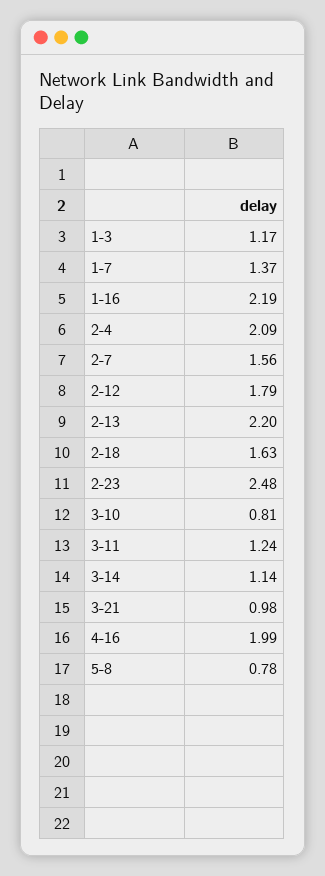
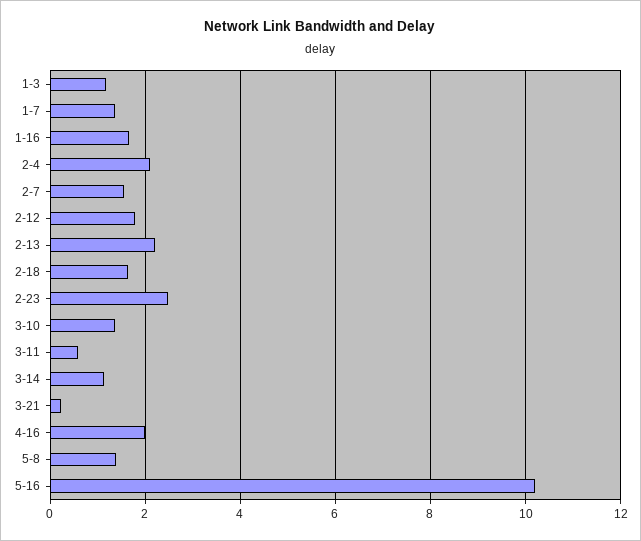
  {
    "1-3": 1.17,
    "1-7": 1.37,
-   "1-16": 2.19,
+   "1-16": 1.6,
    "2-4": 2.09,
    "2-7": 1.56,
    "2-12": 1.79,
    "2-13": 2.2,
    "2-18": 1.63,
    "2-23": 2.48,
-   "3-10": 0.81,
+   "3-10": 1.4,
-   "3-11": 1.24,
+   "3-11": 0.6,
    "3-14": 1.14,
-   "3-21": 0.98,
+   "3-21": 0.2,
    "4-16": 1.99,
-   "5-8": 0.78
+   "5-8": 1.4,
+   "5-16": 10.2
  }

